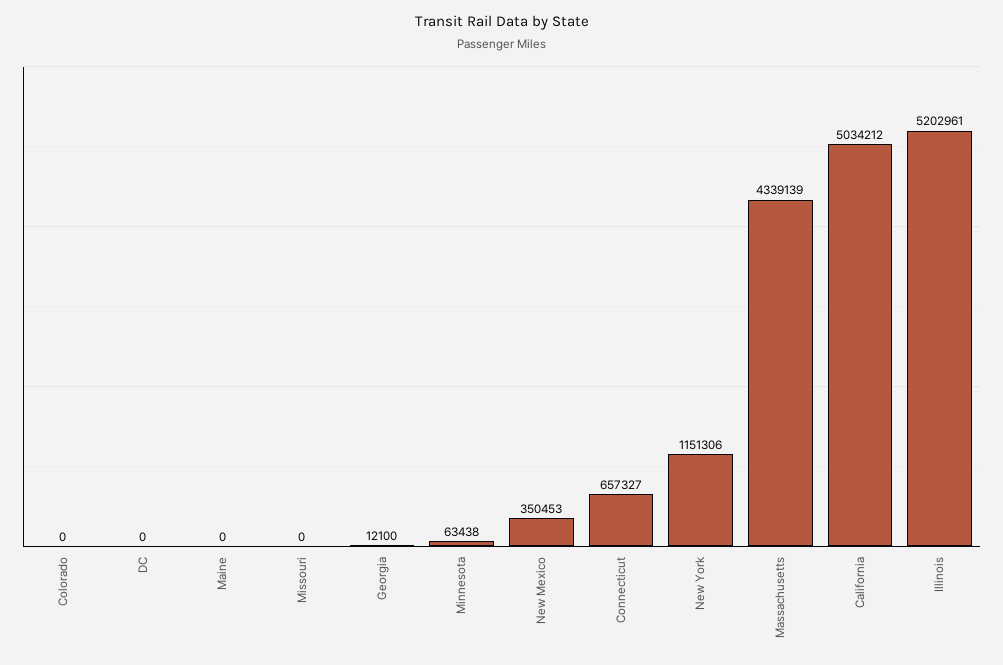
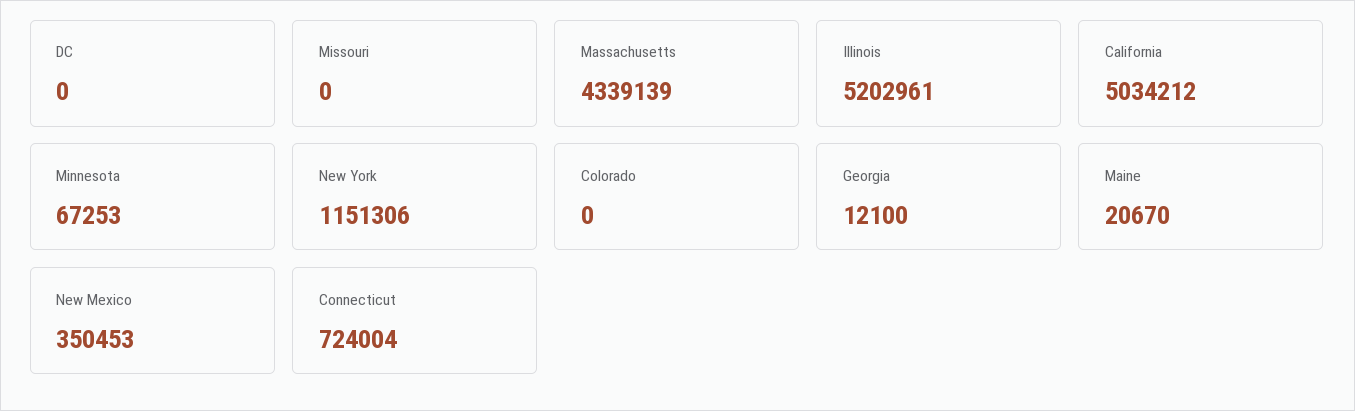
  {
    "Colorado": 0,
    "DC": 0,
-   "Maine": 0,
+   "Maine": 20670,
    "Missouri": 0,
    "Georgia": 12100,
-   "Minnesota": 63438,
+   "Minnesota": 67253,
    "New Mexico": 350453,
-   "Connecticut": 657327,
+   "Connecticut": 724004,
    "New York": 1151306,
    "Massachusetts": 4339139,
    "California": 5034212,
    "Illinois": 5202961
  }

